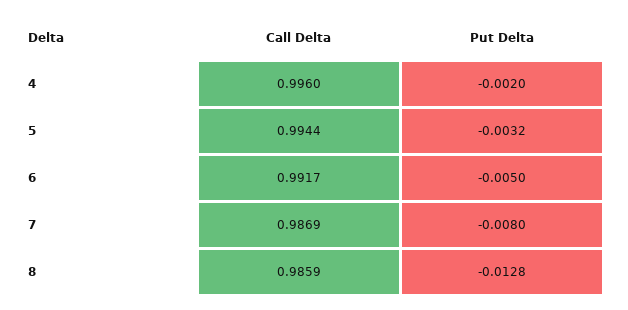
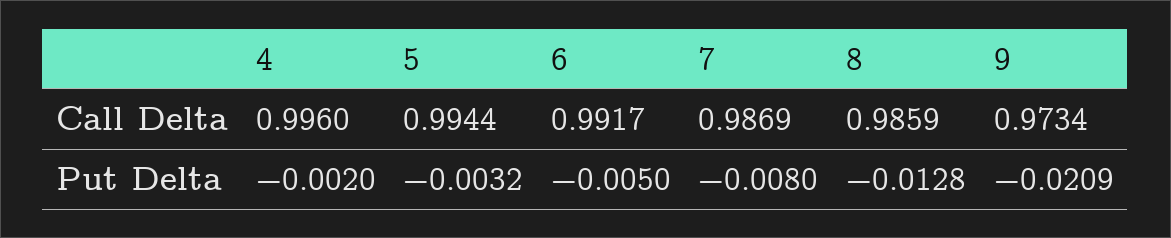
  {
    "Call Delta": {
      "4": 0.996,
      "5": 0.9944,
      "6": 0.9917,
      "7": 0.9869,
-     "8": 0.9859
+     "8": 0.9859,
+     "9": 0.9734
    },
    "Put Delta": {
      "4": -0.002,
      "5": -0.0032,
      "6": -0.005,
      "7": -0.008,
-     "8": -0.0128
+     "8": -0.0128,
+     "9": -0.0209
    }
  }

